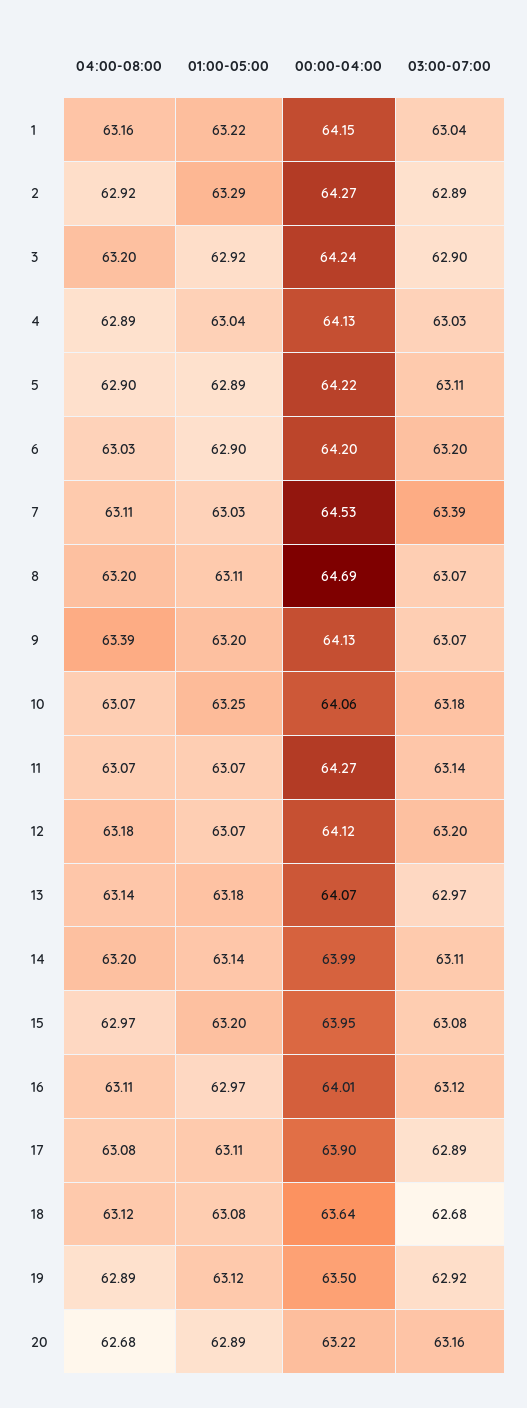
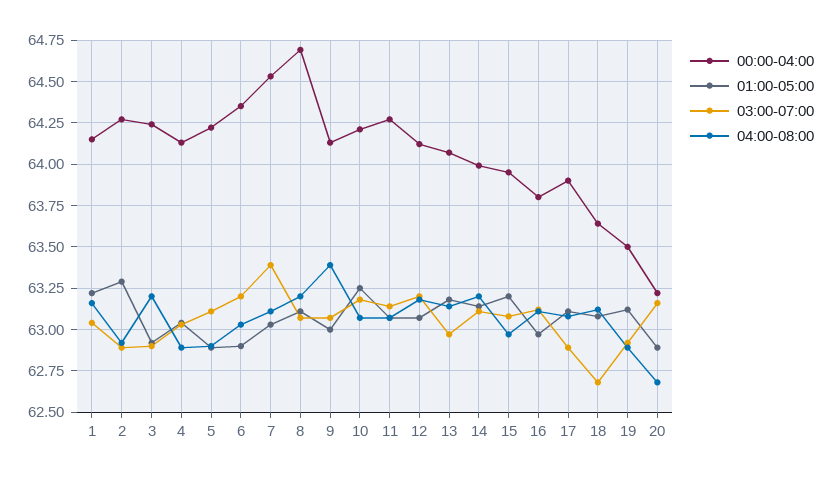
  {
    "04:00-08:00": {
      "1": 63.16,
      "2": 62.92,
      "3": 63.2,
      "4": 62.89,
      "5": 62.9,
      "6": 63.03,
      "7": 63.11,
      "8": 63.2,
      "9": 63.39,
      "10": 63.07,
      "11": 63.07,
      "12": 63.18,
      "13": 63.14,
      "14": 63.2,
      "15": 62.97,
      "16": 63.11,
      "17": 63.08,
      "18": 63.12,
      "19": 62.89,
      "20": 62.68
    },
    "01:00-05:00": {
      "1": 63.22,
      "2": 63.29,
      "3": 62.92,
      "4": 63.04,
      "5": 62.89,
      "6": 62.9,
      "7": 63.03,
      "8": 63.11,
-     "9": 63.2,
+     "9": 63,
      "10": 63.25,
      "11": 63.07,
      "12": 63.07,
      "13": 63.18,
      "14": 63.14,
      "15": 63.2,
      "16": 62.97,
      "17": 63.11,
      "18": 63.08,
      "19": 63.12,
      "20": 62.89
    },
    "00:00-04:00": {
      "1": 64.15,
      "2": 64.27,
      "3": 64.24,
      "4": 64.13,
      "5": 64.22,
-     "6": 64.2,
+     "6": 64.35,
      "7": 64.53,
      "8": 64.69,
      "9": 64.13,
-     "10": 64.06,
+     "10": 64.2,
      "11": 64.27,
      "12": 64.12,
      "13": 64.07,
      "14": 63.99,
      "15": 63.95,
-     "16": 64.01,
+     "16": 63.8,
      "17": 63.9,
      "18": 63.64,
      "19": 63.5,
      "20": 63.22
    },
    "03:00-07:00": {
      "1": 63.04,
      "2": 62.89,
      "3": 62.9,
      "4": 63.03,
      "5": 63.11,
      "6": 63.2,
      "7": 63.39,
      "8": 63.07,
      "9": 63.07,
      "10": 63.18,
      "11": 63.14,
      "12": 63.2,
      "13": 62.97,
      "14": 63.11,
      "15": 63.08,
      "16": 63.12,
      "17": 62.89,
      "18": 62.68,
      "19": 62.92,
      "20": 63.16
    }
  }

